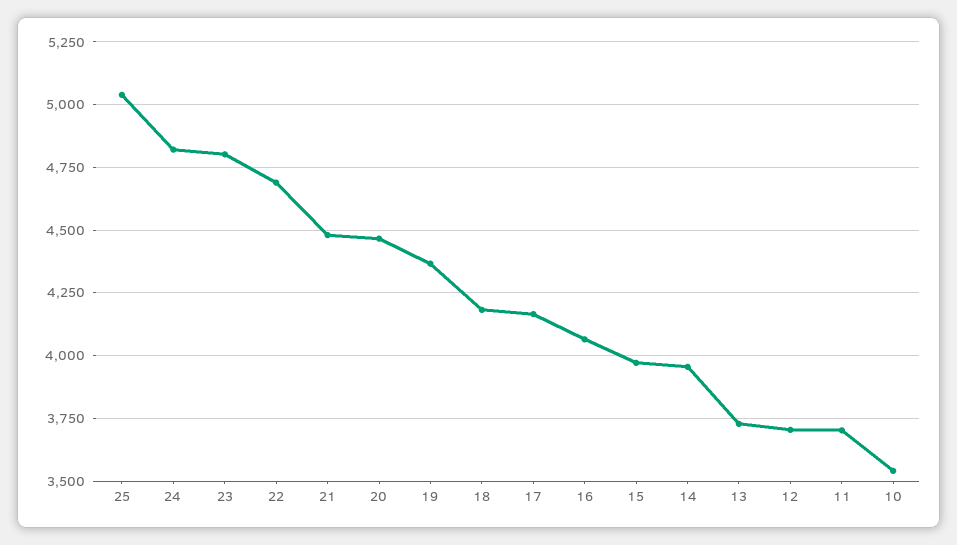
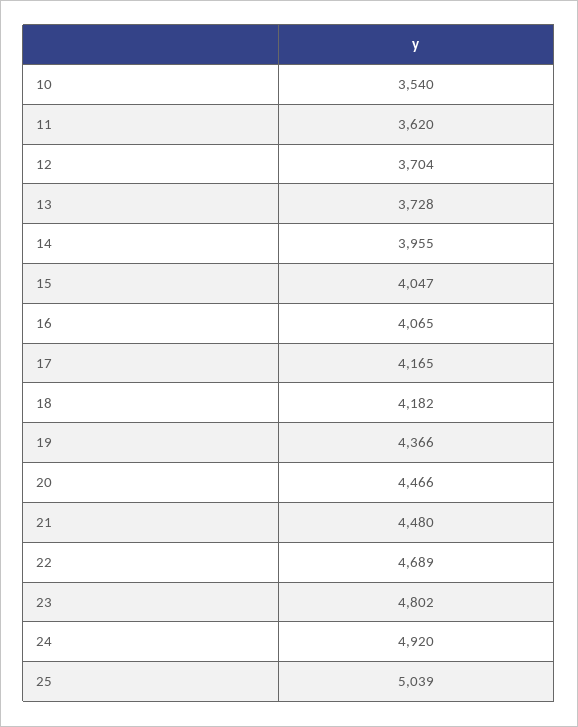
  {
    "25": 5039,
-   "24": 4825,
+   "24": 4920,
    "23": 4802,
    "22": 4689,
    "21": 4480,
    "20": 4466,
    "19": 4366,
    "18": 4182,
    "17": 4165,
    "16": 4065,
-   "15": 3975,
+   "15": 4047,
    "14": 3955,
    "13": 3728,
    "12": 3704,
-   "11": 3700,
+   "11": 3620,
    "10": 3540
  }

